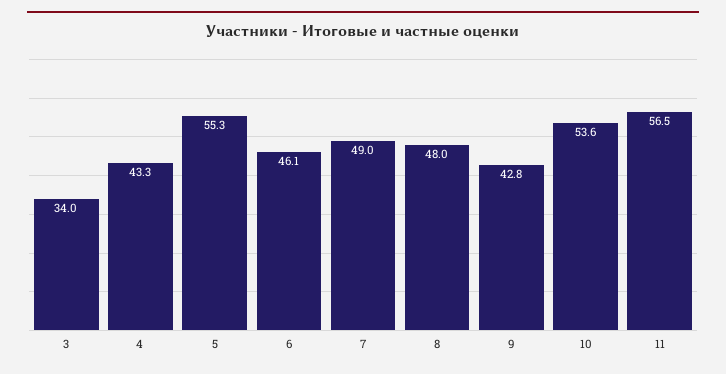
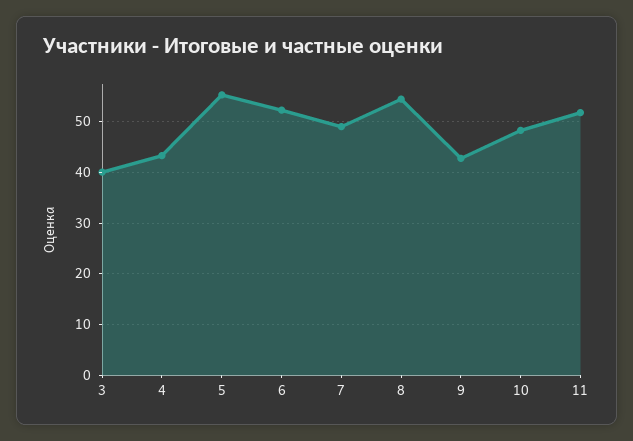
  {
-   "3": 34,
+   "3": 40,
    "4": 43.3,
    "5": 55.3,
-   "6": 46.1,
+   "6": 52,
    "7": 49,
-   "8": 48,
+   "8": 54,
    "9": 42.8,
-   "10": 53.6,
+   "10": 48,
-   "11": 56.5
+   "11": 52
  }

